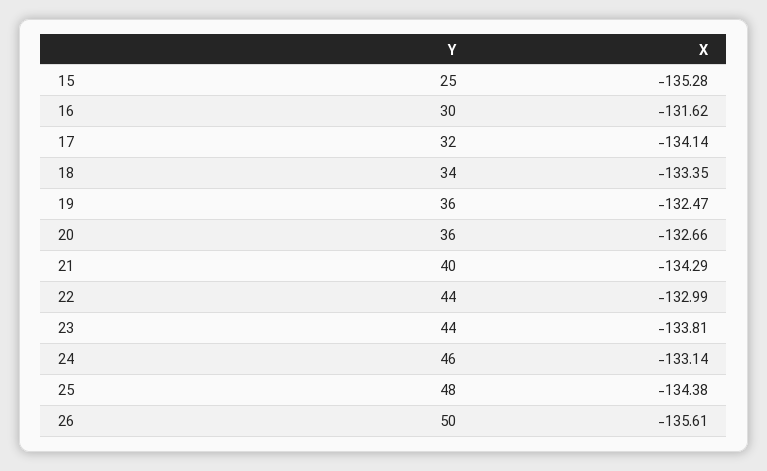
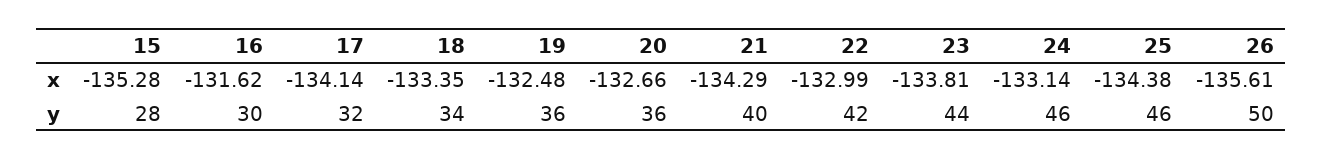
  {
    "Y": {
-     "15": 25,
+     "15": 28,
      "16": 30,
      "17": 32,
      "18": 34,
      "19": 36,
      "20": 36,
      "21": 40,
-     "22": 44,
+     "22": 42,
      "23": 44,
      "24": 46,
-     "25": 48,
+     "25": 46,
      "26": 50
    },
    "X": {
      "15": -135.28,
      "16": -131.62,
      "17": -134.14,
      "18": -133.35,
-     "19": -132.47,
+     "19": -132.48,
      "20": -132.66,
      "21": -134.29,
      "22": -132.99,
      "23": -133.81,
      "24": -133.14,
      "25": -134.38,
      "26": -135.61
    }
  }

